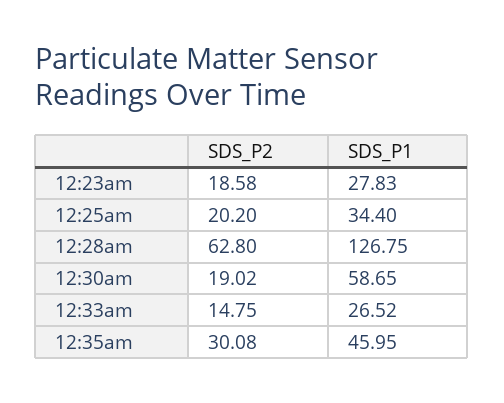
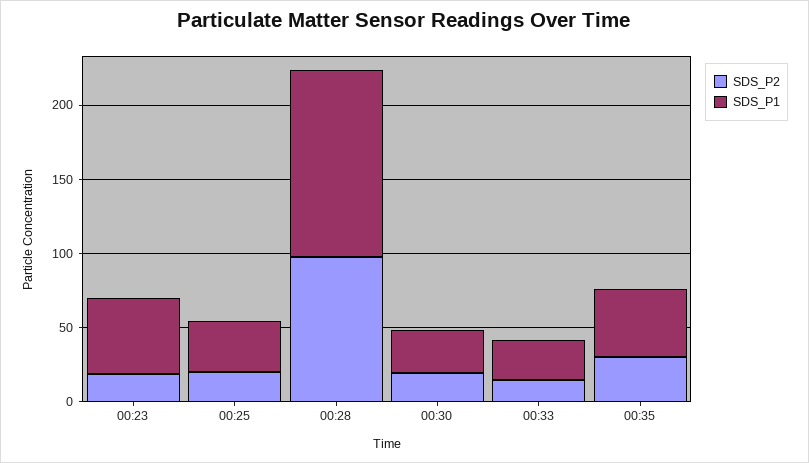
  {
    "SDS_P2": {
      "12:23am": 18.58,
      "12:25am": 20.2,
-     "12:28am": 62.8,
+     "12:28am": 100,
      "12:30am": 19.02,
      "12:33am": 14.75,
      "12:35am": 30.08
    },
    "SDS_P1": {
-     "12:23am": 27.83,
+     "12:23am": 50,
      "12:25am": 34.4,
      "12:28am": 126.75,
-     "12:30am": 58.65,
+     "12:30am": 30,
      "12:33am": 26.52,
      "12:35am": 45.95
    }
  }

